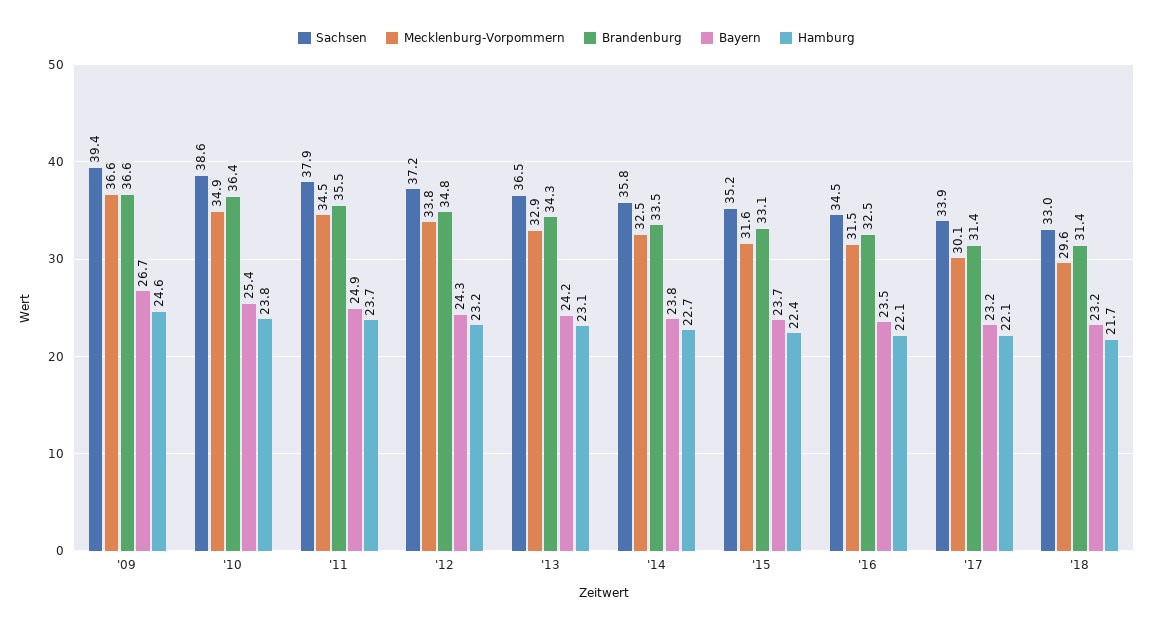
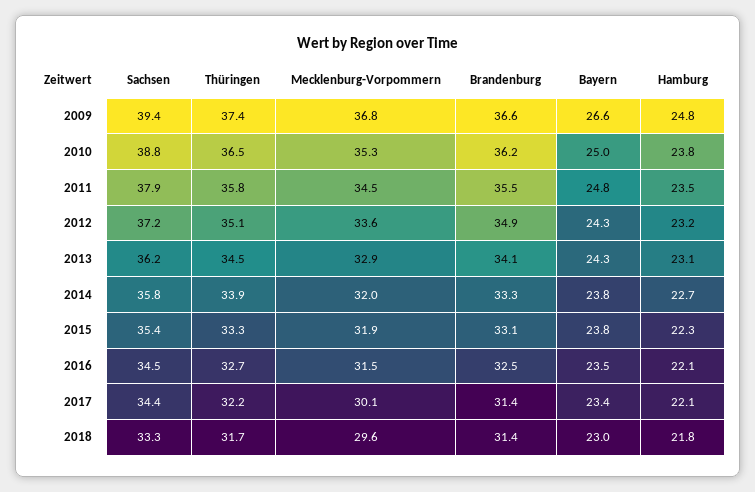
  {
    "Sachsen": {
      "'09": 39.4,
-     "'10": 38.6,
+     "'10": 38.8,
      "'11": 37.9,
      "'12": 37.2,
-     "'13": 36.5,
+     "'13": 36.2,
      "'14": 35.8,
-     "'15": 35.2,
+     "'15": 35.4,
      "'16": 34.5,
-     "'17": 33.9,
+     "'17": 34.4,
-     "'18": 33
+     "'18": 33.3
    },
    "Mecklenburg-Vorpommern": {
-     "'09": 36.6,
+     "'09": 36.8,
-     "'10": 34.9,
+     "'10": 35.3,
      "'11": 34.5,
-     "'12": 33.8,
+     "'12": 33.6,
      "'13": 32.9,
-     "'14": 32.5,
+     "'14": 32,
-     "'15": 31.6,
+     "'15": 31.9,
      "'16": 31.5,
      "'17": 30.1,
      "'18": 29.6
    },
    "Brandenburg": {
      "'09": 36.6,
-     "'10": 36.4,
+     "'10": 36.2,
      "'11": 35.5,
-     "'12": 34.8,
+     "'12": 34.9,
-     "'13": 34.3,
+     "'13": 34.1,
-     "'14": 33.5,
+     "'14": 33.3,
      "'15": 33.1,
      "'16": 32.5,
      "'17": 31.4,
      "'18": 31.4
    },
    "Bayern": {
-     "'09": 26.7,
+     "'09": 26.6,
-     "'10": 25.4,
+     "'10": 25,
-     "'11": 24.9,
+     "'11": 24.8,
      "'12": 24.3,
-     "'13": 24.2,
+     "'13": 24.3,
      "'14": 23.8,
-     "'15": 23.7,
+     "'15": 23.8,
      "'16": 23.5,
-     "'17": 23.2,
+     "'17": 23.4,
-     "'18": 23.2
+     "'18": 23
    },
    "Hamburg": {
-     "'09": 24.6,
+     "'09": 24.8,
      "'10": 23.8,
-     "'11": 23.7,
+     "'11": 23.5,
      "'12": 23.2,
      "'13": 23.1,
      "'14": 22.7,
-     "'15": 22.4,
+     "'15": 22.3,
      "'16": 22.1,
      "'17": 22.1,
-     "'18": 21.7
+     "'18": 21.8
-   }
+   },
+   "Thüringen": {
+     "'09": 37.4,
+     "'10": 36.5,
+     "'11": 35.8,
+     "'12": 35.1,
+     "'13": 34.5,
+     "'14": 33.9,
+     "'15": 33.3,
+     "'16": 32.7,
+     "'17": 32.2,
+     "'18": 31.7
+   }
  }

